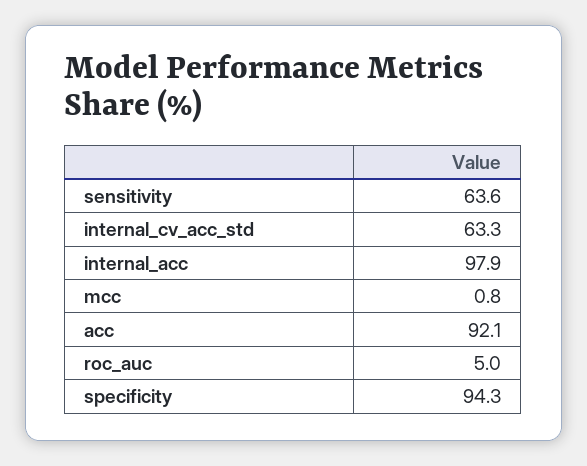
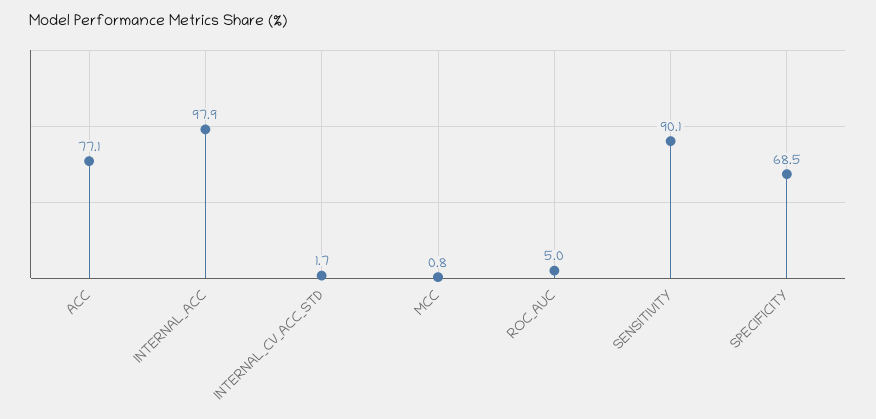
  {
-   "sensitivity": 63.6,
+   "sensitivity": 90.1,
-   "internal_cv_acc_std": 63.3,
+   "internal_cv_acc_std": 1.7,
    "internal_acc": 97.9,
    "mcc": 0.8,
-   "acc": 92.1,
+   "acc": 77.1,
    "roc_auc": 5,
-   "specificity": 94.3
+   "specificity": 68.5
  }

